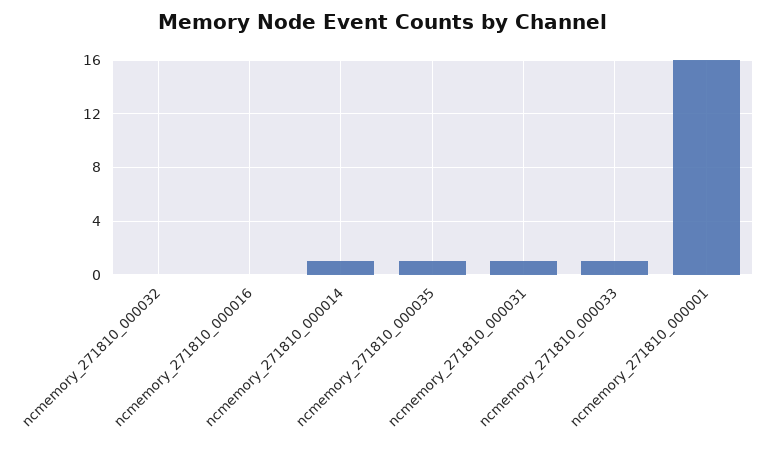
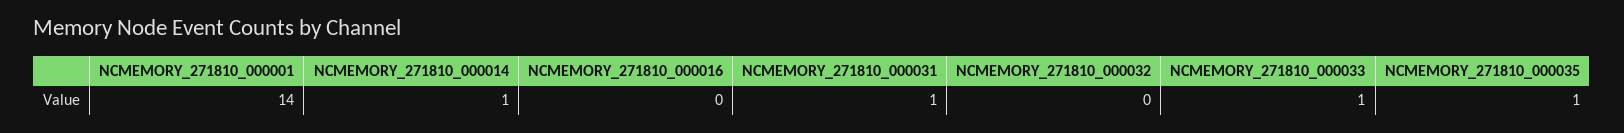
  {
    "ncmemory_271810_000032": 0,
    "ncmemory_271810_000016": 0,
    "ncmemory_271810_000014": 1,
    "ncmemory_271810_000035": 1,
    "ncmemory_271810_000031": 1,
    "ncmemory_271810_000033": 1,
-   "ncmemory_271810_000001": 16
+   "ncmemory_271810_000001": 14
  }

